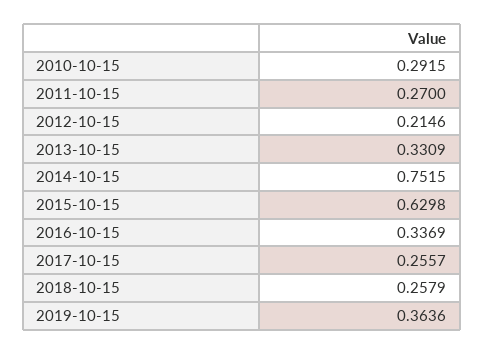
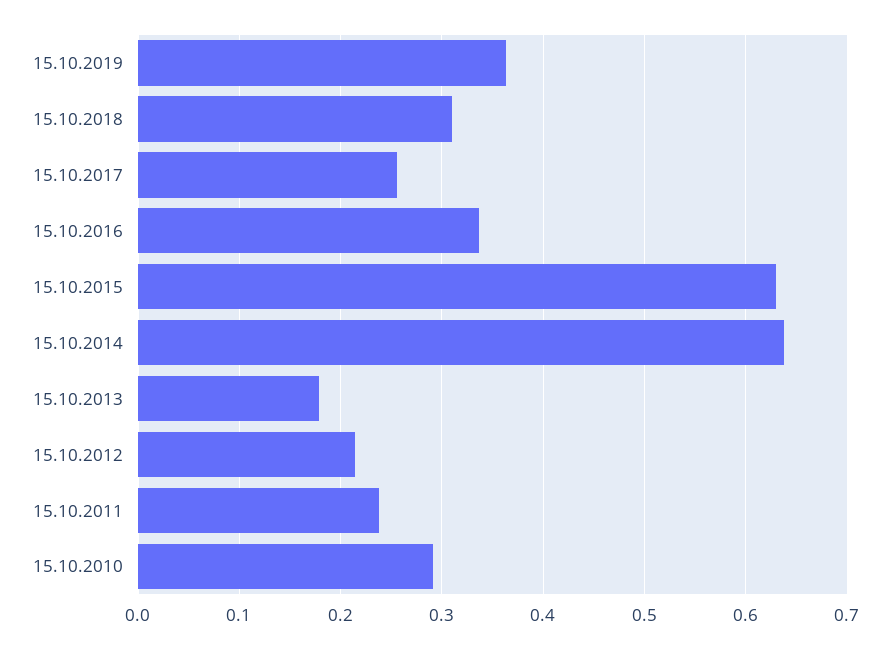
  {
    "2010-10-15": 0.2915,
-   "2011-10-15": 0.27,
+   "2011-10-15": 0.24,
    "2012-10-15": 0.2146,
-   "2013-10-15": 0.3309,
+   "2013-10-15": 0.18,
-   "2014-10-15": 0.7515,
+   "2014-10-15": 0.64,
    "2015-10-15": 0.6298,
    "2016-10-15": 0.3369,
    "2017-10-15": 0.2557,
-   "2018-10-15": 0.2579,
+   "2018-10-15": 0.31,
    "2019-10-15": 0.3636
  }

